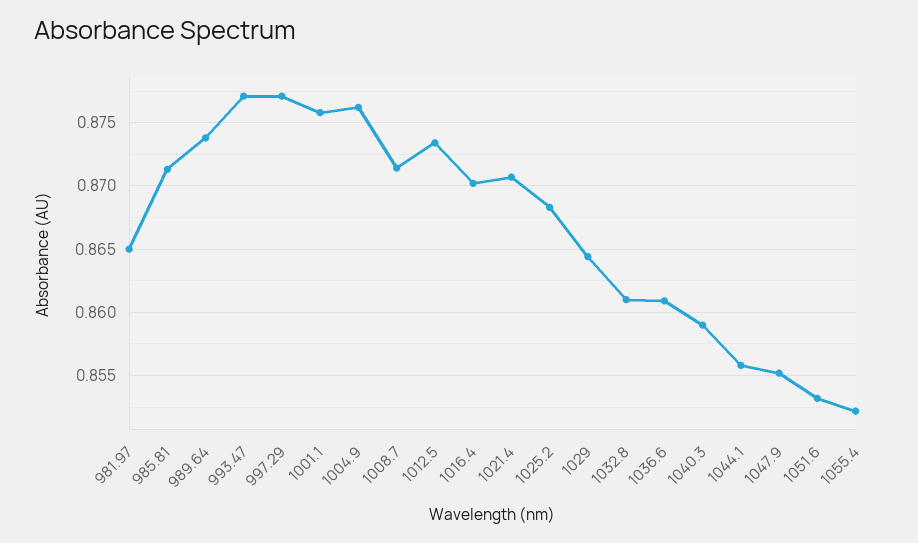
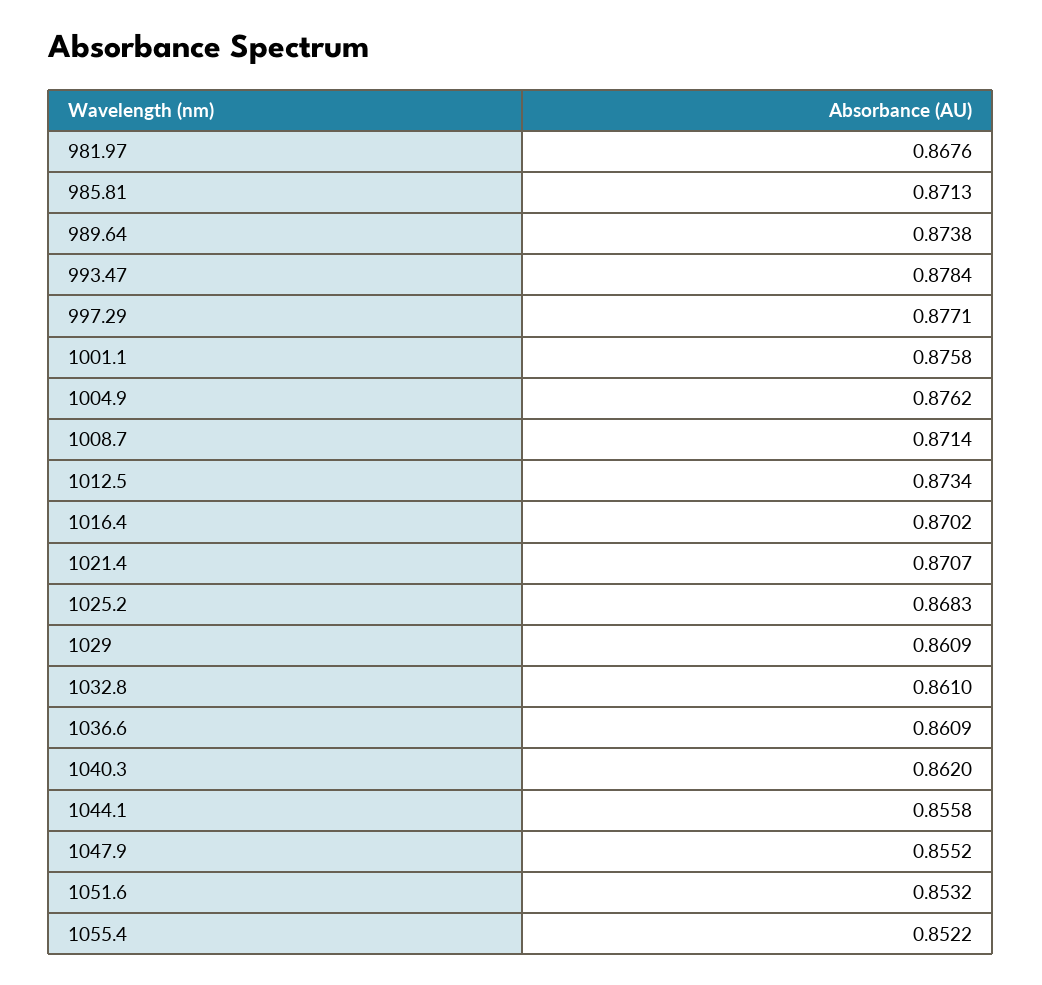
  {
-   "981.97": 0.865,
+   "981.97": 0.8676,
    "985.81": 0.8713,
    "989.64": 0.8738,
-   "993.47": 0.877,
+   "993.47": 0.8784,
    "997.29": 0.8771,
    "1001.1": 0.8758,
    "1004.9": 0.8762,
    "1008.7": 0.8714,
    "1012.5": 0.8734,
    "1016.4": 0.8702,
    "1021.4": 0.8707,
    "1025.2": 0.8683,
-   "1029": 0.8645,
+   "1029": 0.8609,
    "1032.8": 0.861,
    "1036.6": 0.8609,
-   "1040.3": 0.859,
+   "1040.3": 0.862,
    "1044.1": 0.8558,
    "1047.9": 0.8552,
    "1051.6": 0.8532,
    "1055.4": 0.8522
  }

